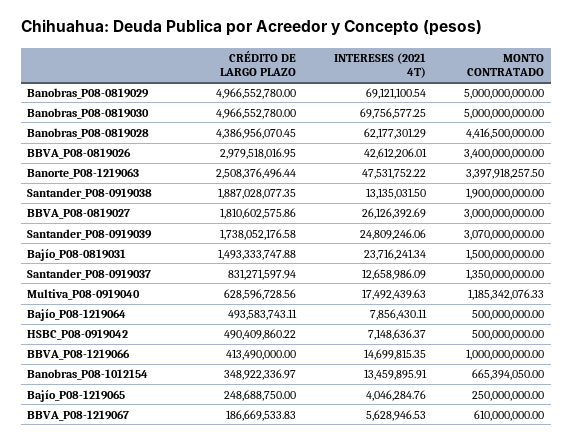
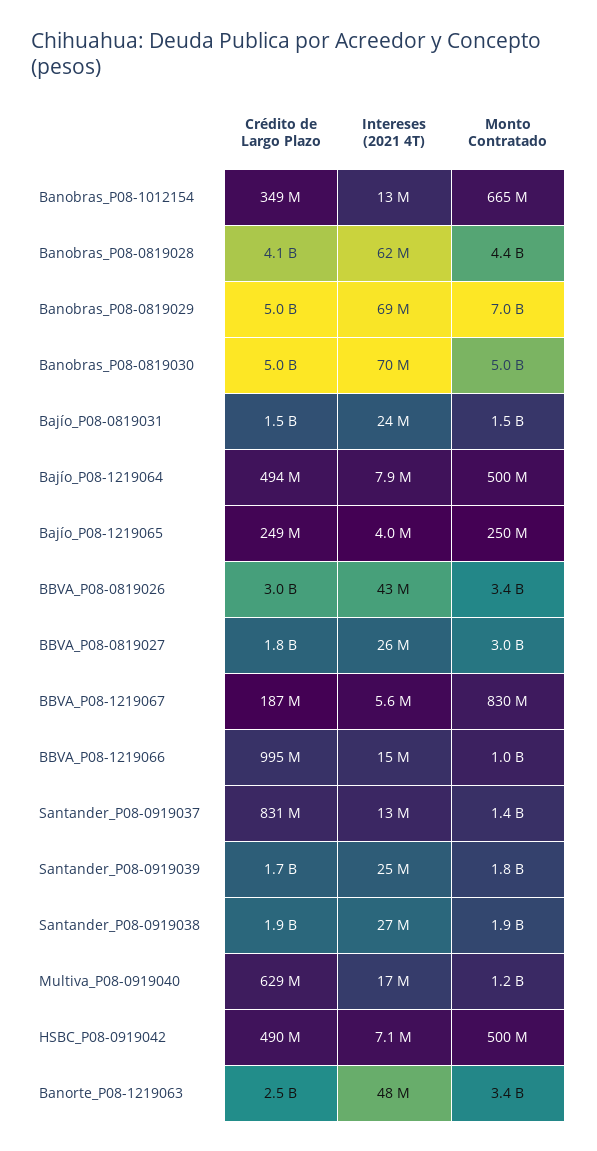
  {
    "CRÉDITO DE LARGO PLAZO": {
      "Banobras_P08-0819029": 4966552780,
      "Banobras_P08-0819030": 4966552780,
-     "Banobras_P08-0819028": 4386956070.45,
+     "Banobras_P08-0819028": 4100000000,
      "BBVA_P08-0819026": 2979518016.95,
      "Banorte_P08-1219063": 2508376496.44,
      "Santander_P08-0919038": 1887028077.35,
      "BBVA_P08-0819027": 1810602575.86,
      "Santander_P08-0919039": 1738052176.58,
      "Bajío_P08-0819031": 1493333747.88,
      "Santander_P08-0919037": 831271597.94,
      "Multiva_P08-0919040": 628596728.56,
      "Bajío_P08-1219064": 493583743.11,
      "HSBC_P08-0919042": 490409860.22,
-     "BBVA_P08-1219066": 413490000,
+     "BBVA_P08-1219066": 995000000,
      "Banobras_P08-1012154": 348922336.97,
      "Bajío_P08-1219065": 248688750,
      "BBVA_P08-1219067": 186669533.83
    },
    "INTERESES (2021 4T)": {
      "Banobras_P08-0819029": 69121100.54,
      "Banobras_P08-0819030": 69756577.25,
      "Banobras_P08-0819028": 62177301.29,
      "BBVA_P08-0819026": 42612206.01,
      "Banorte_P08-1219063": 47531752.22,
-     "Santander_P08-0919038": 13135031.5,
+     "Santander_P08-0919038": 27000000,
      "BBVA_P08-0819027": 26126392.69,
      "Santander_P08-0919039": 24809246.06,
      "Bajío_P08-0819031": 23716241.34,
      "Santander_P08-0919037": 12658986.09,
      "Multiva_P08-0919040": 17492439.63,
      "Bajío_P08-1219064": 7856430.11,
      "HSBC_P08-0919042": 7148636.37,
      "BBVA_P08-1219066": 14699815.35,
      "Banobras_P08-1012154": 13459895.91,
      "Bajío_P08-1219065": 4046284.76,
      "BBVA_P08-1219067": 5628946.53
    },
    "MONTO CONTRATADO": {
-     "Banobras_P08-0819029": 5000000000,
+     "Banobras_P08-0819029": 7000000000,
      "Banobras_P08-0819030": 5000000000,
      "Banobras_P08-0819028": 4416500000,
      "BBVA_P08-0819026": 3400000000,
      "Banorte_P08-1219063": 3397918257.5,
      "Santander_P08-0919038": 1900000000,
      "BBVA_P08-0819027": 3000000000,
-     "Santander_P08-0919039": 3070000000,
+     "Santander_P08-0919039": 1800000000,
      "Bajío_P08-0819031": 1500000000,
      "Santander_P08-0919037": 1350000000,
      "Multiva_P08-0919040": 1185342076.33,
      "Bajío_P08-1219064": 500000000,
      "HSBC_P08-0919042": 500000000,
      "BBVA_P08-1219066": 1000000000,
      "Banobras_P08-1012154": 665394050,
      "Bajío_P08-1219065": 250000000,
-     "BBVA_P08-1219067": 610000000
+     "BBVA_P08-1219067": 830000000
    }
  }

